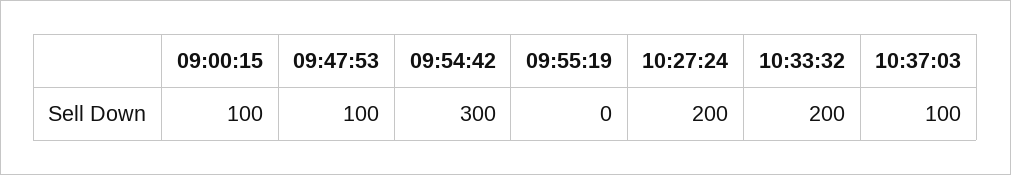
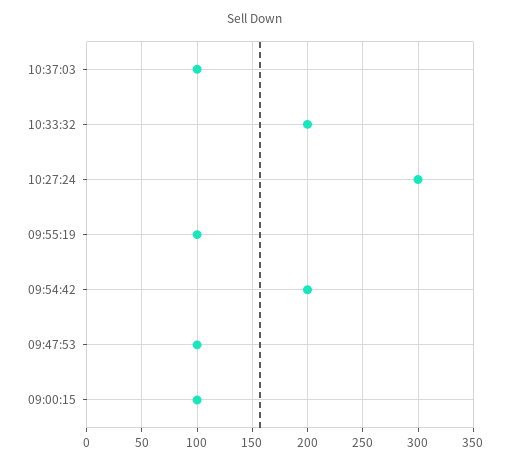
  {
    "09:00:15": 100,
    "09:47:53": 100,
-   "09:54:42": 300,
+   "09:54:42": 200,
-   "09:55:19": 0,
+   "09:55:19": 100,
-   "10:27:24": 200,
+   "10:27:24": 300,
    "10:33:32": 200,
    "10:37:03": 100
  }

